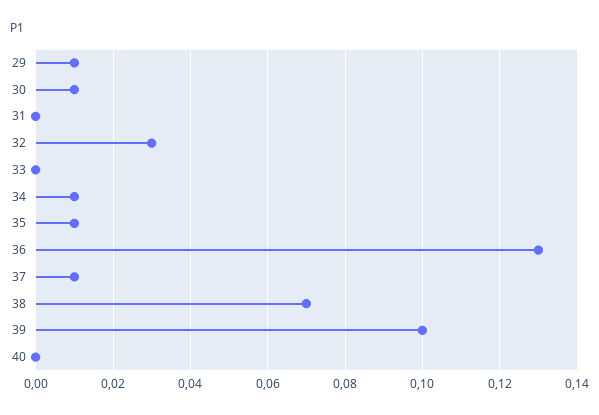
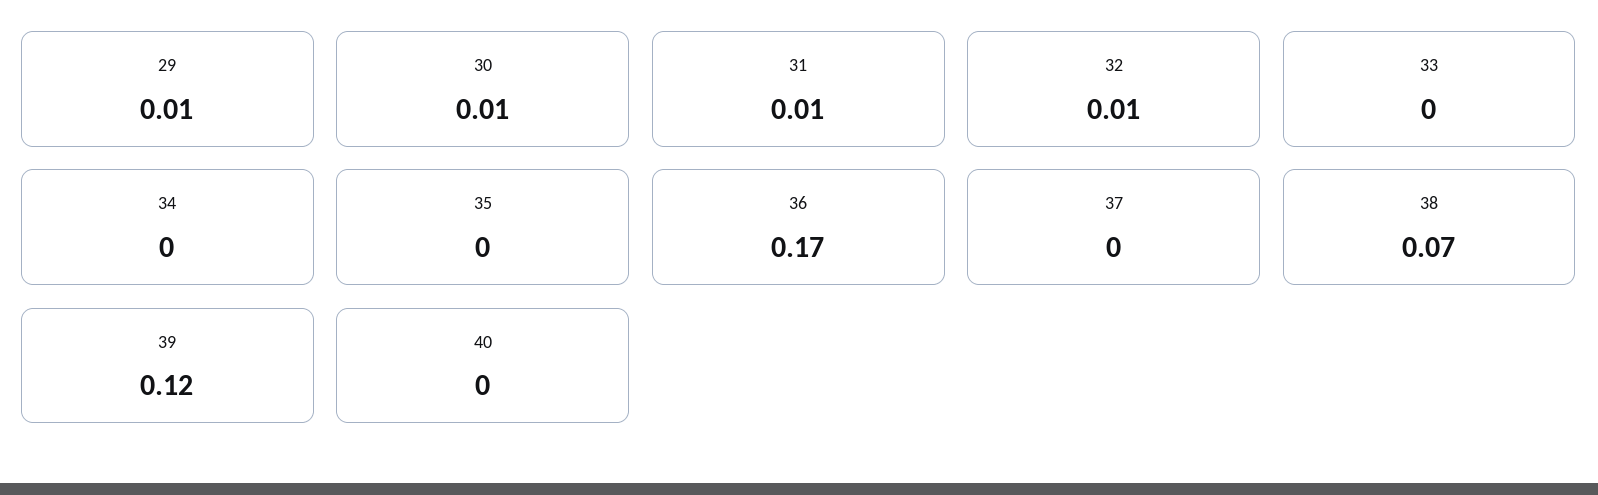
  {
    "29": 0.01,
    "30": 0.01,
-   "31": 0,
+   "31": 0.01,
-   "32": 0.03,
+   "32": 0.01,
    "33": 0,
-   "34": 0.01,
+   "34": 0,
-   "35": 0.01,
+   "35": 0,
-   "36": 0.13,
+   "36": 0.17,
-   "37": 0.01,
+   "37": 0,
    "38": 0.07,
-   "39": 0.1,
+   "39": 0.12,
    "40": 0
  }

